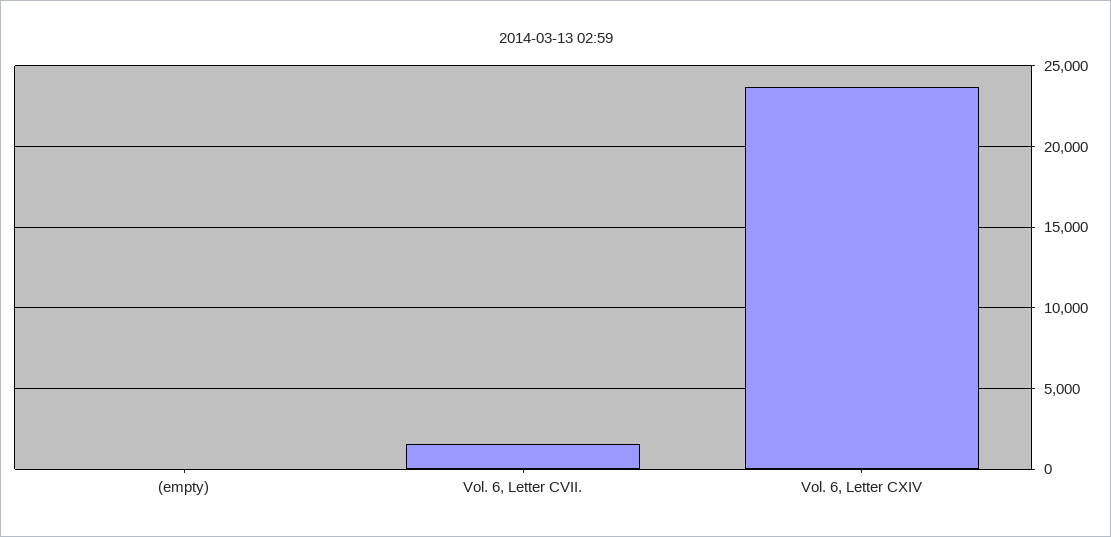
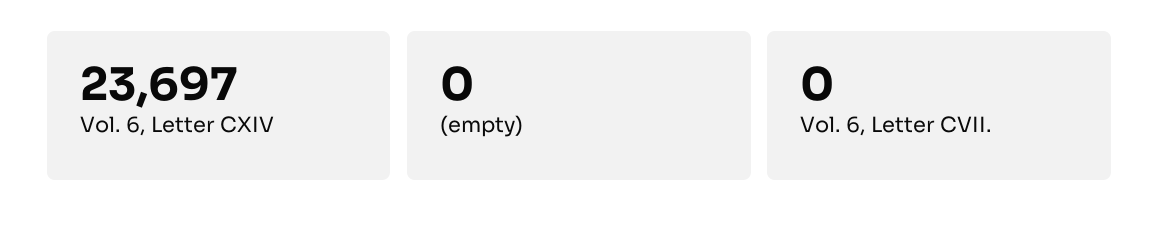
  {
    "(empty)": 0,
-   "Vol. 6, Letter CVII.": 1500,
+   "Vol. 6, Letter CVII.": 0,
    "Vol. 6, Letter CXIV": 23697
  }

